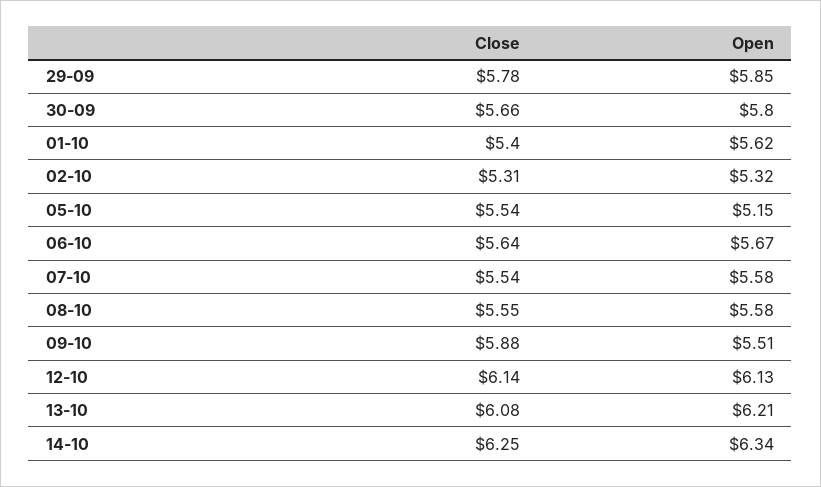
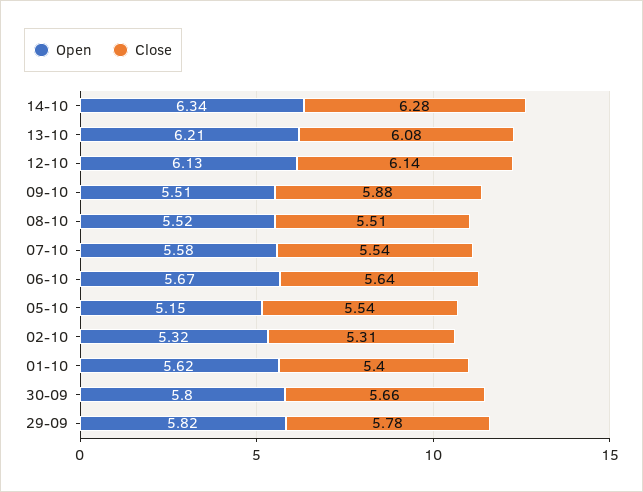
  {
    "Close": {
      "29-09": 5.78,
      "30-09": 5.66,
      "01-10": 5.4,
      "02-10": 5.31,
      "05-10": 5.54,
      "06-10": 5.64,
      "07-10": 5.54,
-     "08-10": 5.55,
+     "08-10": 5.51,
      "09-10": 5.88,
      "12-10": 6.14,
      "13-10": 6.08,
-     "14-10": 6.25
+     "14-10": 6.28
    },
    "Open": {
-     "29-09": 5.85,
+     "29-09": 5.82,
      "30-09": 5.8,
      "01-10": 5.62,
      "02-10": 5.32,
      "05-10": 5.15,
      "06-10": 5.67,
      "07-10": 5.58,
-     "08-10": 5.58,
+     "08-10": 5.52,
      "09-10": 5.51,
      "12-10": 6.13,
      "13-10": 6.21,
      "14-10": 6.34
    }
  }

